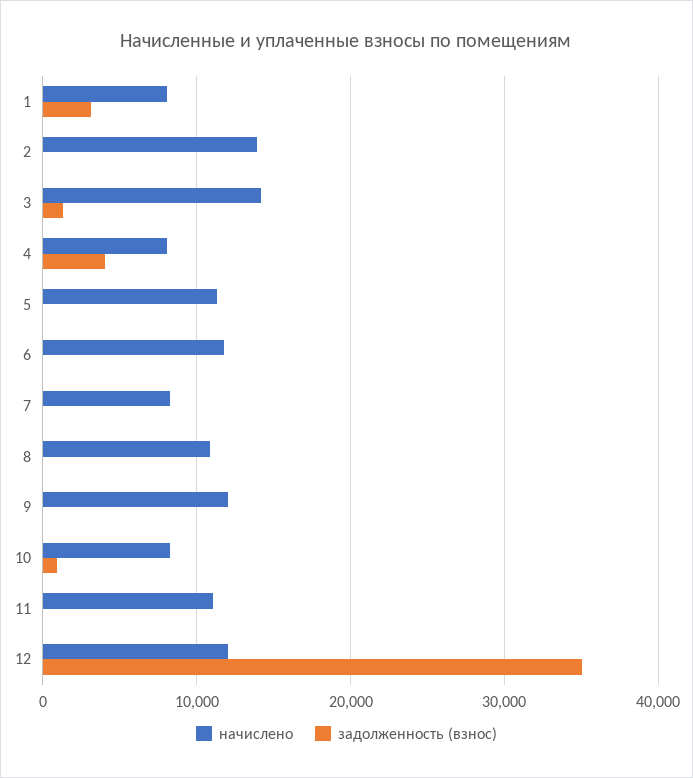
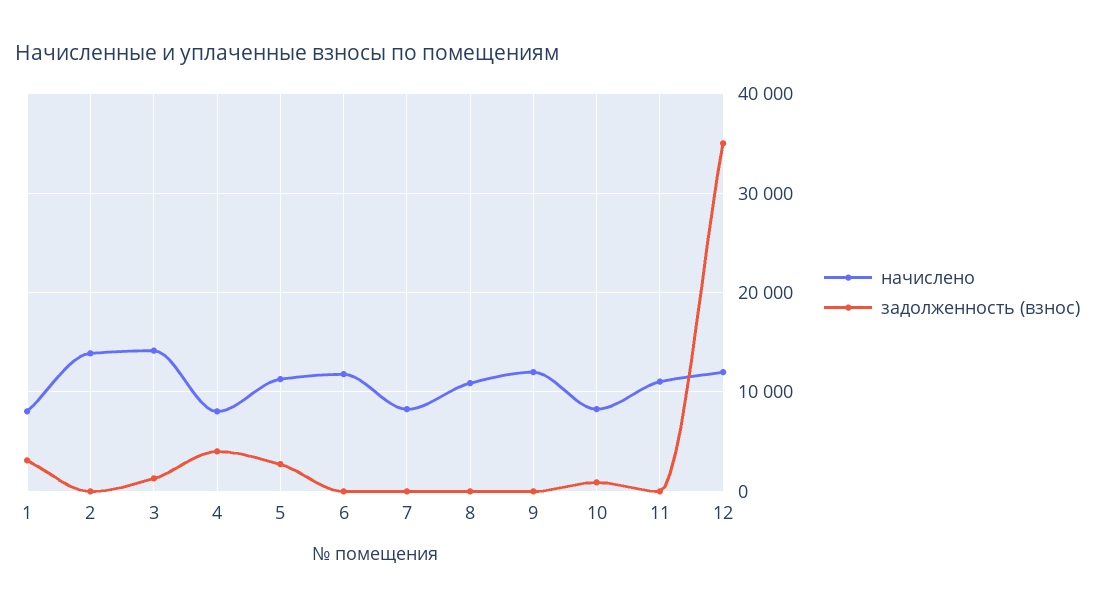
  {
    "начислено": {
      "1": 8000,
      "2": 14000,
      "3": 14000,
      "4": 8000,
      "5": 11000,
      "6": 12000,
      "7": 8000,
      "8": 11000,
      "9": 12000,
      "10": 8000,
      "11": 11000,
      "12": 12000
    },
    "задолженность (взнос)": {
      "1": 3000,
      "2": 0,
      "3": 1000,
      "4": 4000,
-     "5": 0,
+     "5": 3000,
      "6": 0,
      "7": 0,
      "8": 0,
      "9": 0,
      "10": 1000,
      "11": 0,
      "12": 35000
    }
  }

